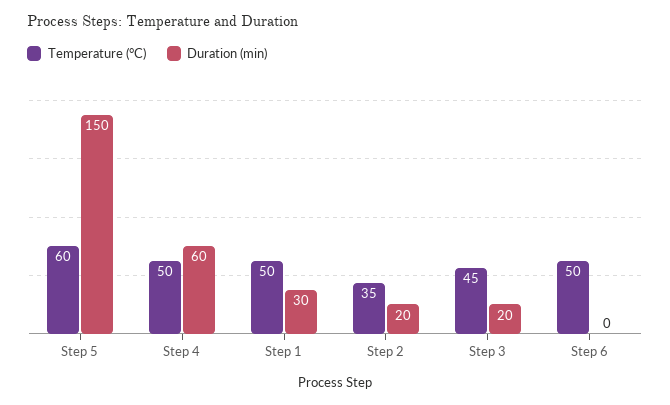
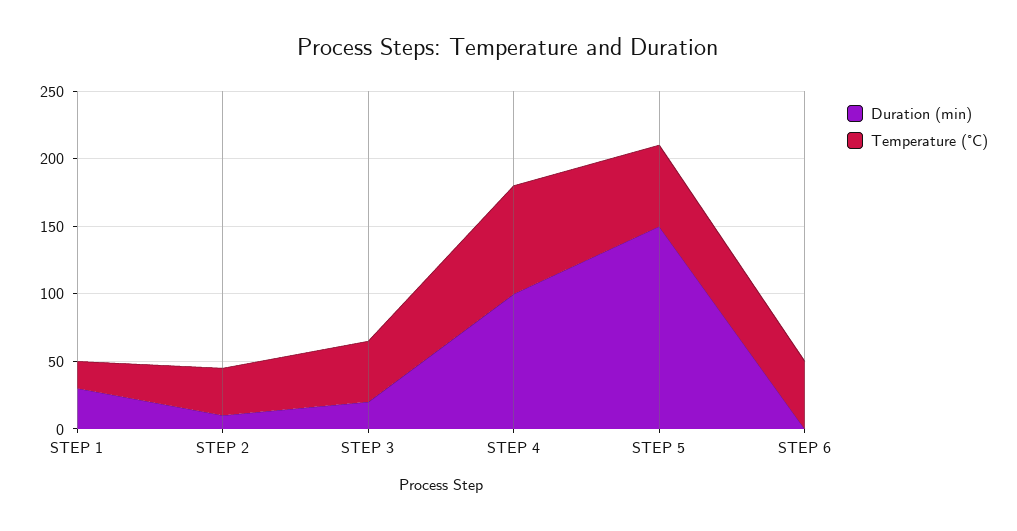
  {
    "Temperature (°C)": {
      "Step 5": 60,
-     "Step 4": 50,
+     "Step 4": 80,
-     "Step 1": 50,
+     "Step 1": 20,
      "Step 2": 35,
      "Step 3": 45,
      "Step 6": 50
    },
    "Duration (min)": {
      "Step 5": 150,
-     "Step 4": 60,
+     "Step 4": 100,
      "Step 1": 30,
-     "Step 2": 20,
+     "Step 2": 10,
      "Step 3": 20,
      "Step 6": 0
    }
  }

